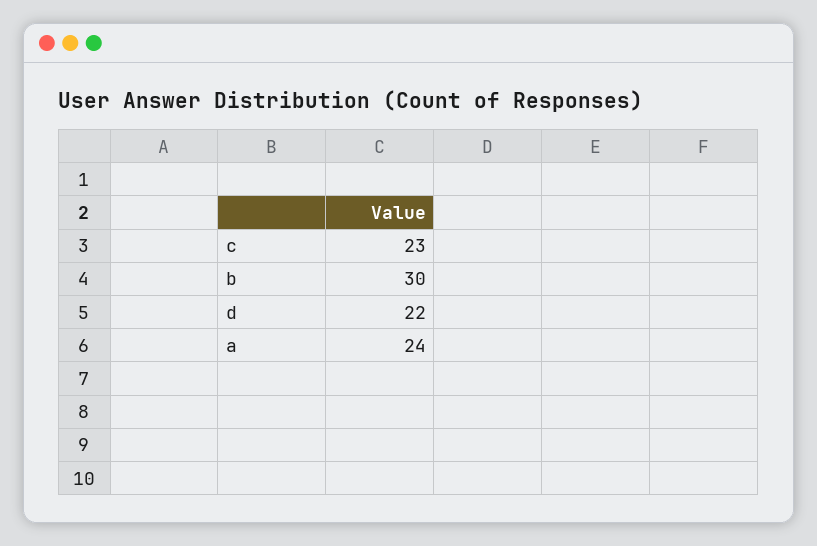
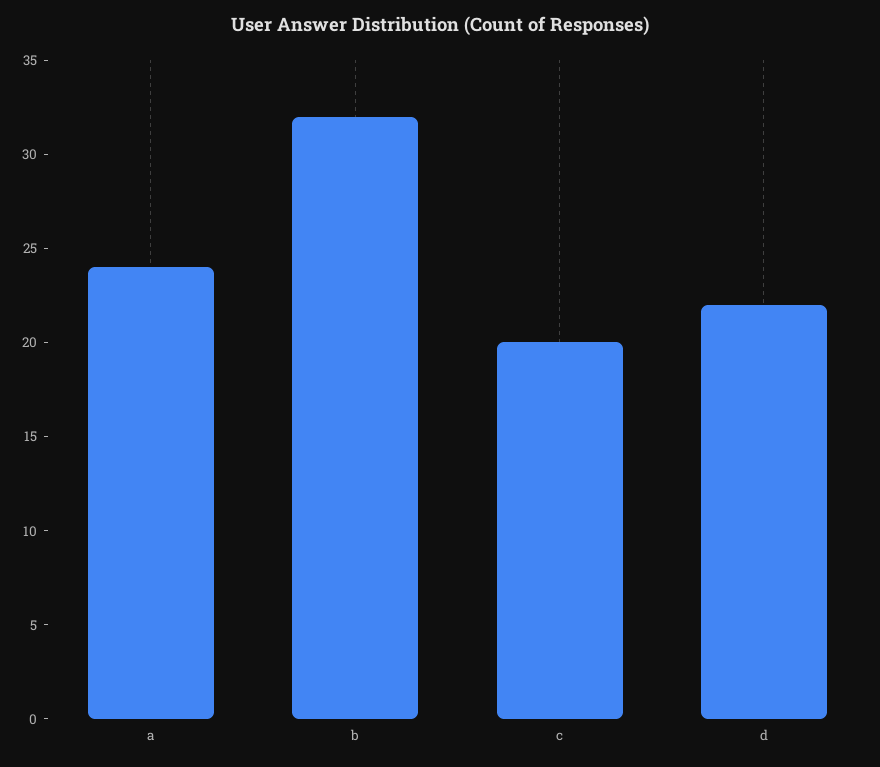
  {
-   "c": 23,
+   "c": 20,
-   "b": 30,
+   "b": 32,
    "d": 22,
    "a": 24
  }

